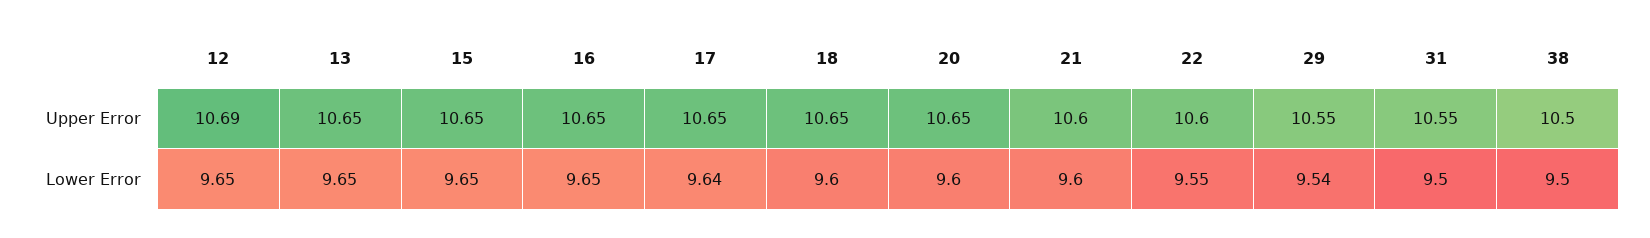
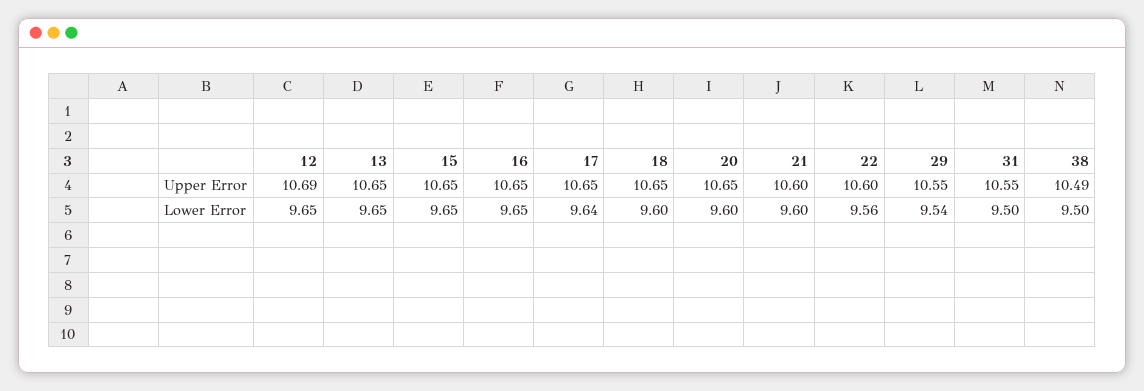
  {
    "12": {
      "Upper Error": 10.69,
      "Lower Error": 9.65
    },
    "13": {
      "Upper Error": 10.65,
      "Lower Error": 9.65
    },
    "15": {
      "Upper Error": 10.65,
      "Lower Error": 9.65
    },
    "16": {
      "Upper Error": 10.65,
      "Lower Error": 9.65
    },
    "17": {
      "Upper Error": 10.65,
      "Lower Error": 9.64
    },
    "18": {
      "Upper Error": 10.65,
      "Lower Error": 9.6
    },
    "20": {
      "Upper Error": 10.65,
      "Lower Error": 9.6
    },
    "21": {
      "Upper Error": 10.6,
      "Lower Error": 9.6
    },
    "22": {
      "Upper Error": 10.6,
-     "Lower Error": 9.55
+     "Lower Error": 9.56
    },
    "29": {
      "Upper Error": 10.55,
      "Lower Error": 9.54
    },
    "31": {
      "Upper Error": 10.55,
      "Lower Error": 9.5
    },
    "38": {
-     "Upper Error": 10.5,
+     "Upper Error": 10.49,
      "Lower Error": 9.5
    }
  }

